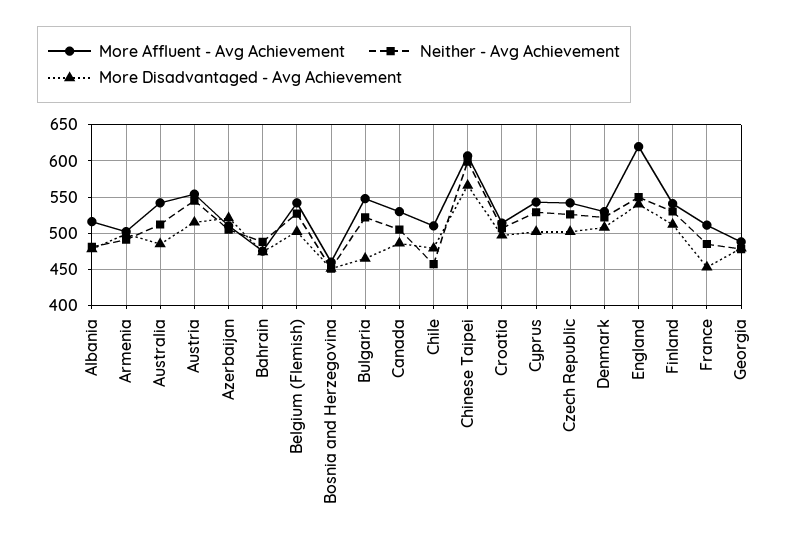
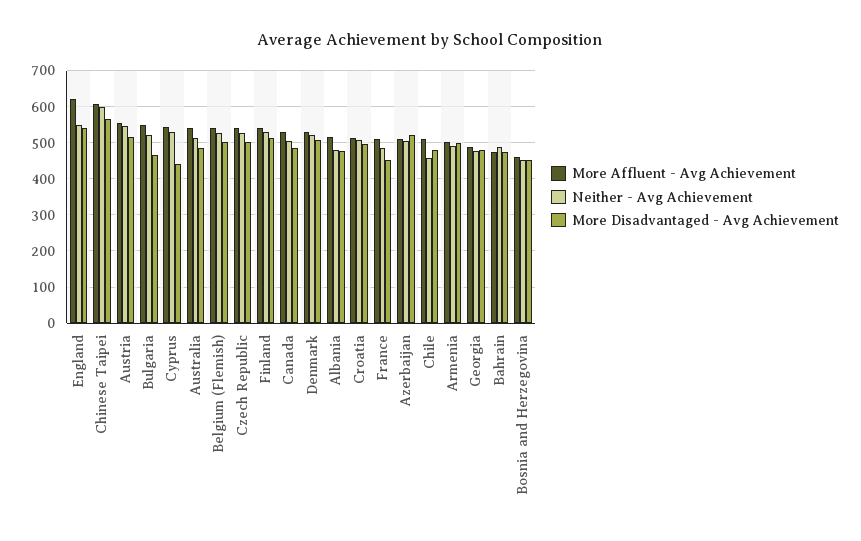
  {
    "More Affluent - Avg Achievement": {
      "Albania": 520,
      "Armenia": 500,
      "Australia": 540,
      "Austria": 550,
      "Azerbaijan": 510,
      "Bahrain": 480,
      "Belgium (Flemish)": 540,
      "Bosnia and Herzegovina": 460,
      "Bulgaria": 550,
      "Canada": 530,
      "Chile": 510,
      "Chinese Taipei": 610,
      "Croatia": 510,
      "Cyprus": 540,
      "Czech Republic": 540,
      "Denmark": 530,
      "England": 620,
      "Finland": 540,
      "France": 510,
      "Georgia": 490
    },
    "Neither - Avg Achievement": {
      "Albania": 480,
      "Armenia": 490,
      "Australia": 510,
      "Austria": 550,
      "Azerbaijan": 510,
      "Bahrain": 490,
      "Belgium (Flemish)": 530,
      "Bosnia and Herzegovina": 450,
      "Bulgaria": 520,
      "Canada": 510,
      "Chile": 460,
      "Chinese Taipei": 600,
      "Croatia": 510,
      "Cyprus": 530,
      "Czech Republic": 530,
      "Denmark": 520,
      "England": 550,
      "Finland": 530,
      "France": 490,
      "Georgia": 480
    },
    "More Disadvantaged - Avg Achievement": {
      "Albania": 480,
      "Armenia": 500,
      "Australia": 490,
      "Austria": 520,
      "Azerbaijan": 520,
      "Bahrain": 470,
      "Belgium (Flemish)": 500,
      "Bosnia and Herzegovina": 450,
      "Bulgaria": 470,
      "Canada": 490,
      "Chile": 480,
      "Chinese Taipei": 570,
      "Croatia": 500,
-     "Cyprus": 500,
+     "Cyprus": 440,
      "Czech Republic": 500,
      "Denmark": 510,
      "England": 540,
      "Finland": 510,
      "France": 450,
      "Georgia": 480
    }
  }

